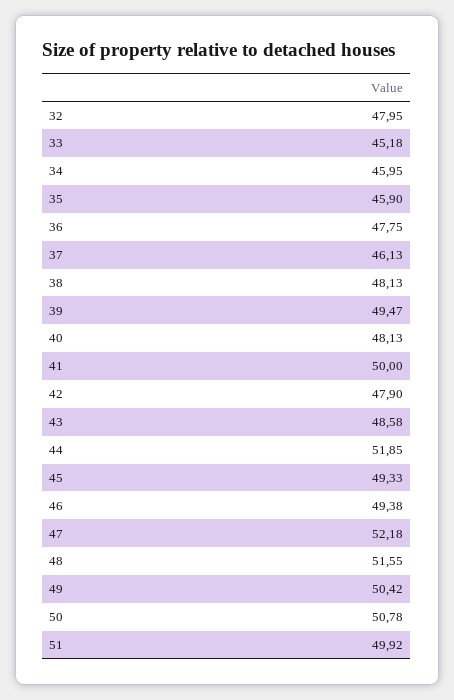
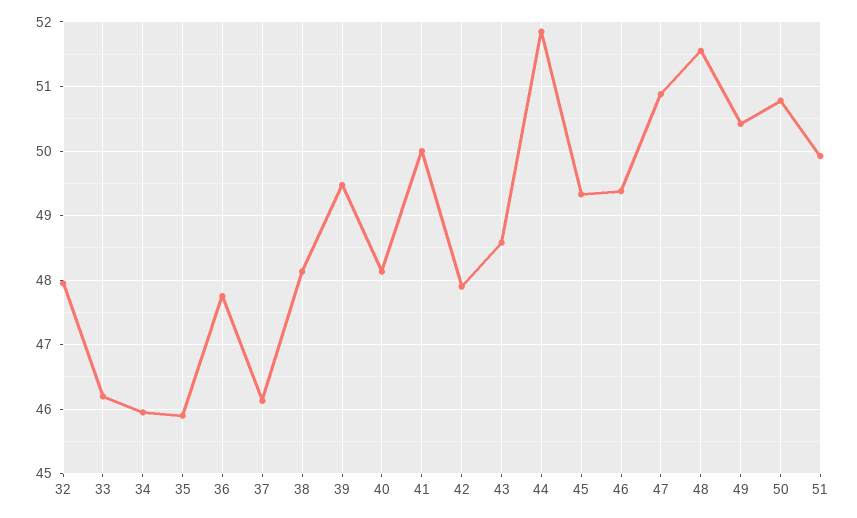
  {
    "32": 47.95,
-   "33": 45.18,
+   "33": 46.2,
    "34": 45.95,
    "35": 45.9,
    "36": 47.75,
    "37": 46.13,
    "38": 48.13,
    "39": 49.47,
    "40": 48.13,
    "41": 50,
    "42": 47.9,
    "43": 48.58,
    "44": 51.85,
    "45": 49.33,
    "46": 49.38,
-   "47": 52.18,
+   "47": 50.9,
    "48": 51.55,
    "49": 50.42,
    "50": 50.78,
    "51": 49.92
  }

